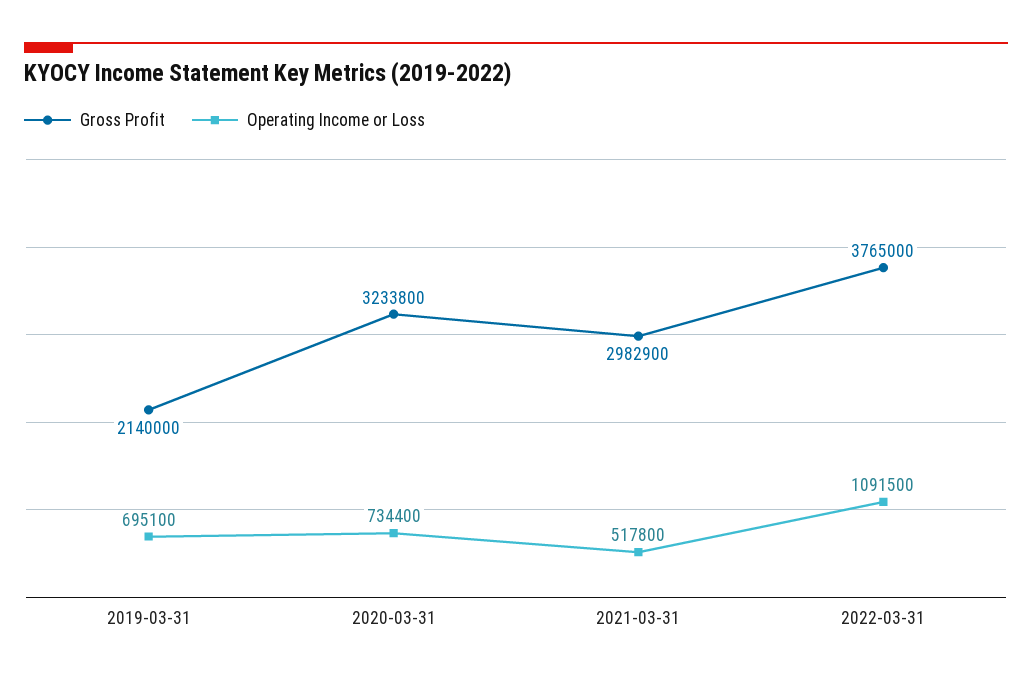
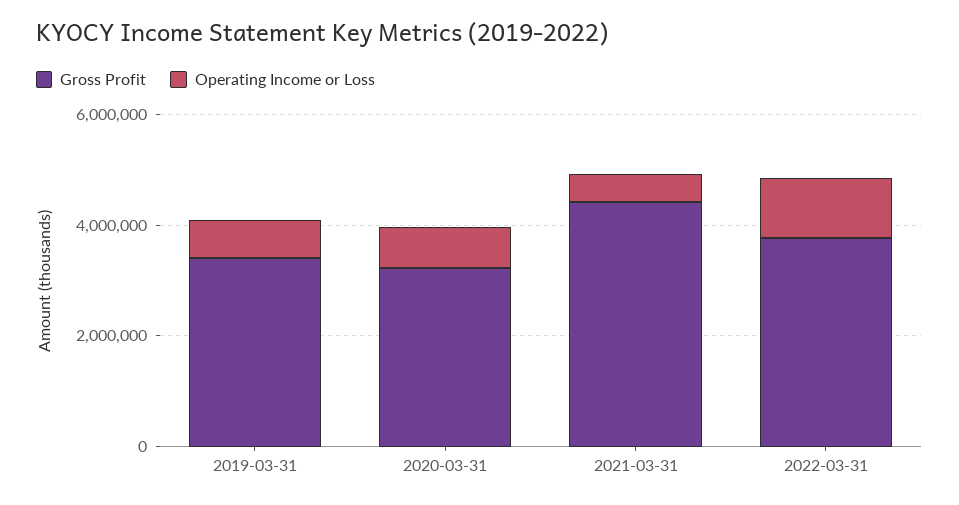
  {
    "Gross Profit": {
-     "2019-03-31": 2140000,
+     "2019-03-31": 3500000,
      "2020-03-31": 3233800,
-     "2021-03-31": 2982900,
+     "2021-03-31": 4500000,
      "2022-03-31": 3765000
    },
    "Operating Income or Loss": {
      "2019-03-31": 695100,
      "2020-03-31": 734400,
      "2021-03-31": 517800,
      "2022-03-31": 1091500
    }
  }

